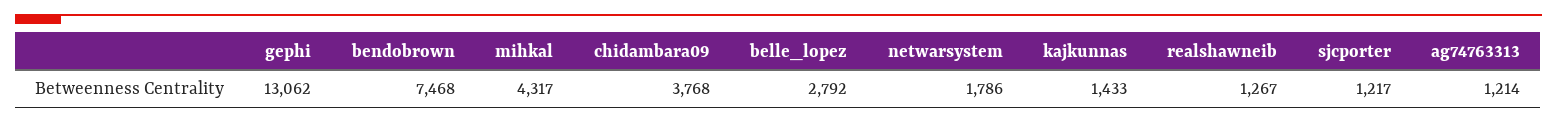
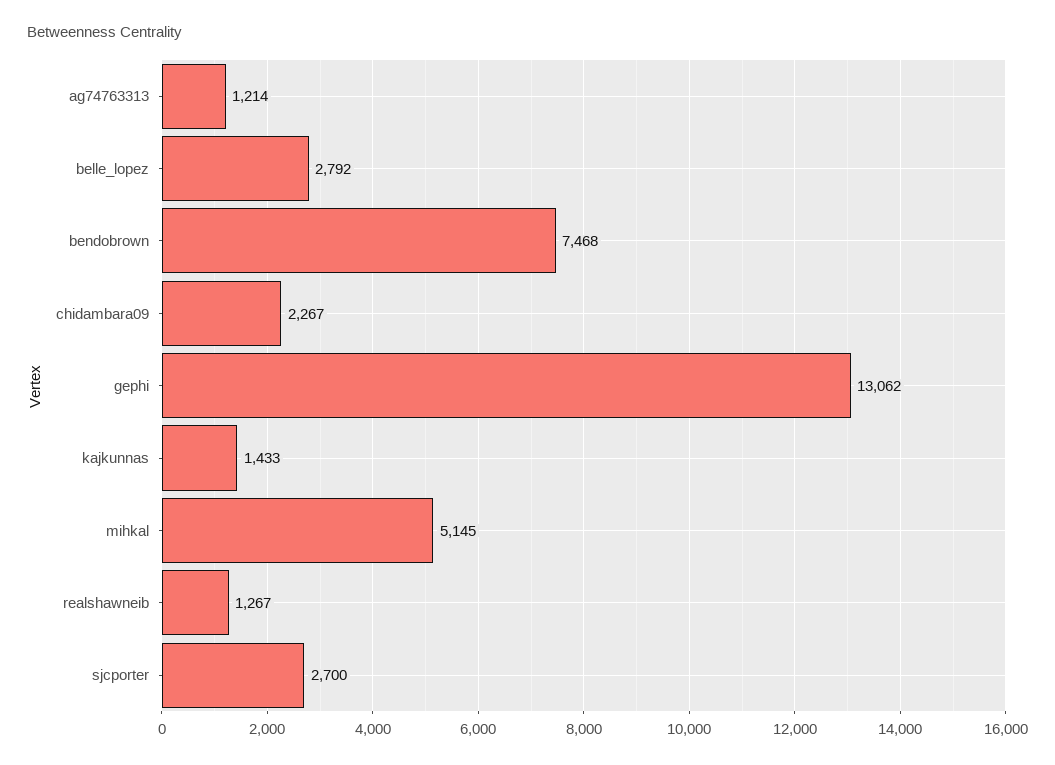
  {
    "gephi": 13062,
    "bendobrown": 7468,
-   "mihkal": 4317,
+   "mihkal": 5145,
-   "chidambara09": 3768,
+   "chidambara09": 2267,
    "belle_lopez": 2792,
-   "netwarsystem": 1786,
    "kajkunnas": 1433,
    "realshawneib": 1267,
-   "sjcporter": 1217,
+   "sjcporter": 2700,
    "ag74763313": 1214
  }

